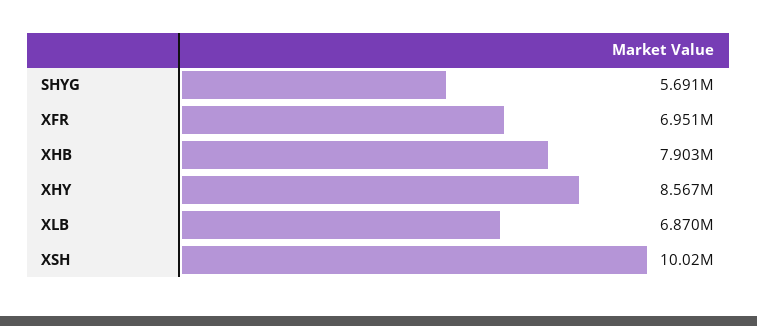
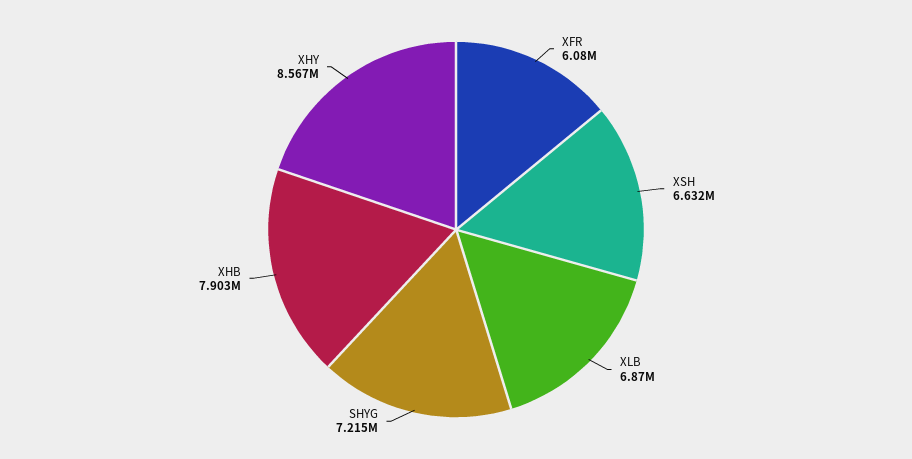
  {
-   "SHYG": 5691000,
+   "SHYG": 7215000,
-   "XFR": 6951000,
+   "XFR": 6080000,
    "XHB": 7903000,
    "XHY": 8567000,
    "XLB": 6870000,
-   "XSH": 10020000
+   "XSH": 6632000
  }

